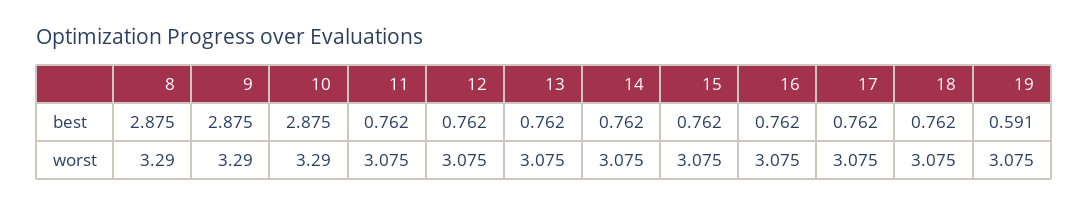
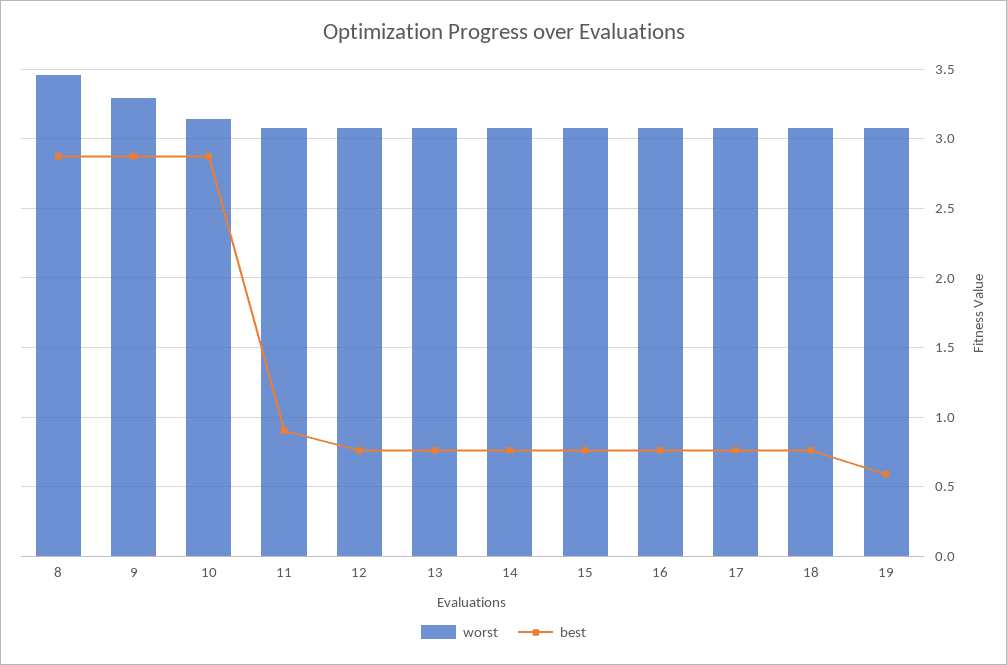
  {
    "best": {
      "8": 2.875,
      "9": 2.875,
      "10": 2.875,
-     "11": 0.762,
+     "11": 0.9,
      "12": 0.762,
      "13": 0.762,
      "14": 0.762,
      "15": 0.762,
      "16": 0.762,
      "17": 0.762,
      "18": 0.762,
      "19": 0.591
    },
    "worst": {
-     "8": 3.29,
+     "8": 3.45,
      "9": 3.29,
-     "10": 3.29,
+     "10": 3.15,
      "11": 3.075,
      "12": 3.075,
      "13": 3.075,
      "14": 3.075,
      "15": 3.075,
      "16": 3.075,
      "17": 3.075,
      "18": 3.075,
      "19": 3.075
    }
  }

